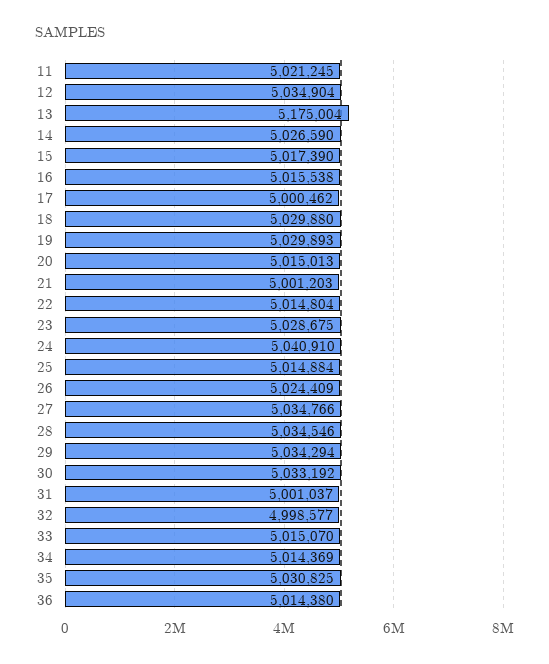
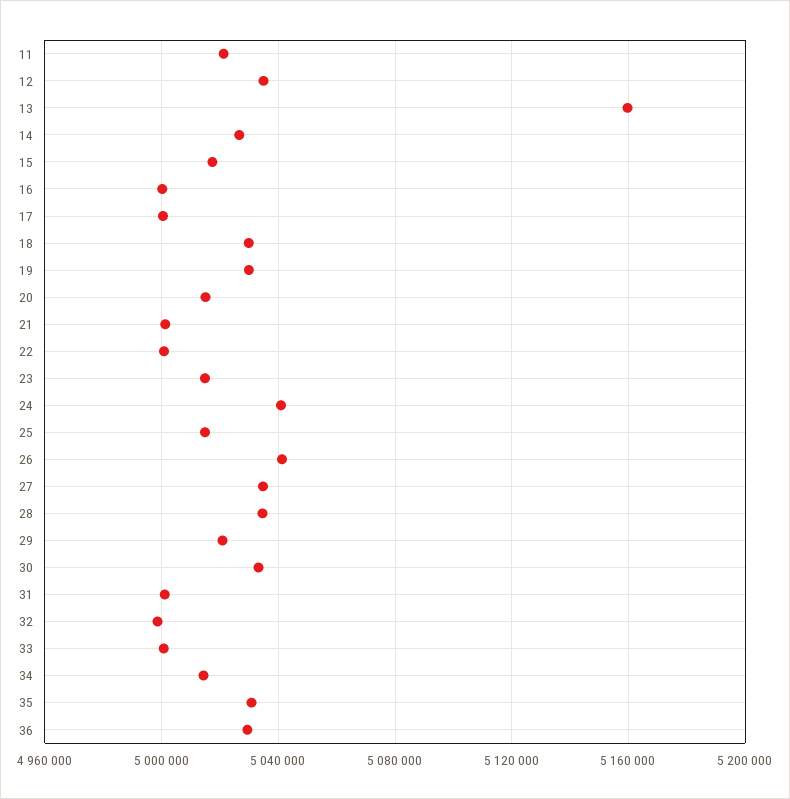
  {
    "11": 5021245,
    "12": 5034904,
-   "13": 5175004,
+   "13": 5160000,
    "14": 5026590,
    "15": 5017390,
-   "16": 5015538,
+   "16": 5000000,
    "17": 5000462,
    "18": 5029880,
    "19": 5029893,
    "20": 5015013,
    "21": 5001203,
-   "22": 5014804,
+   "22": 5000000,
-   "23": 5028675,
+   "23": 5015000,
    "24": 5040910,
    "25": 5014884,
-   "26": 5024409,
+   "26": 5040000,
    "27": 5034766,
    "28": 5034546,
-   "29": 5034294,
+   "29": 5020000,
    "30": 5033192,
    "31": 5001037,
    "32": 4998577,
-   "33": 5015070,
+   "33": 5000000,
    "34": 5014369,
    "35": 5030825,
-   "36": 5014380
+   "36": 5030000
  }

